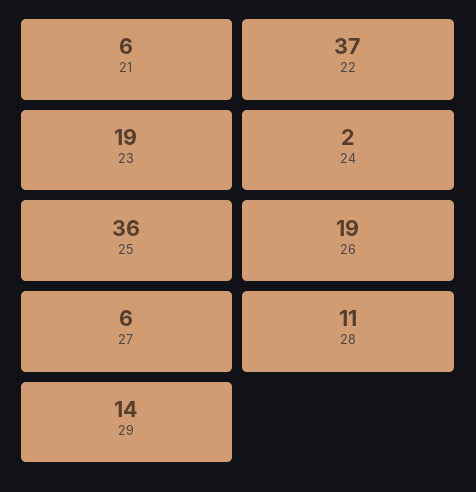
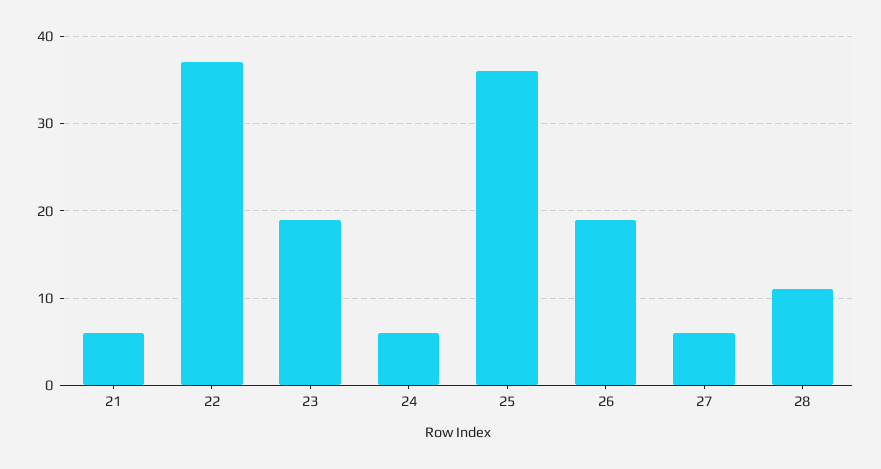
  {
    "21": 6,
    "22": 37,
    "23": 19,
-   "24": 2,
+   "24": 6,
    "25": 36,
    "26": 19,
    "27": 6,
-   "28": 11,
+   "28": 11
-   "29": 14
  }

